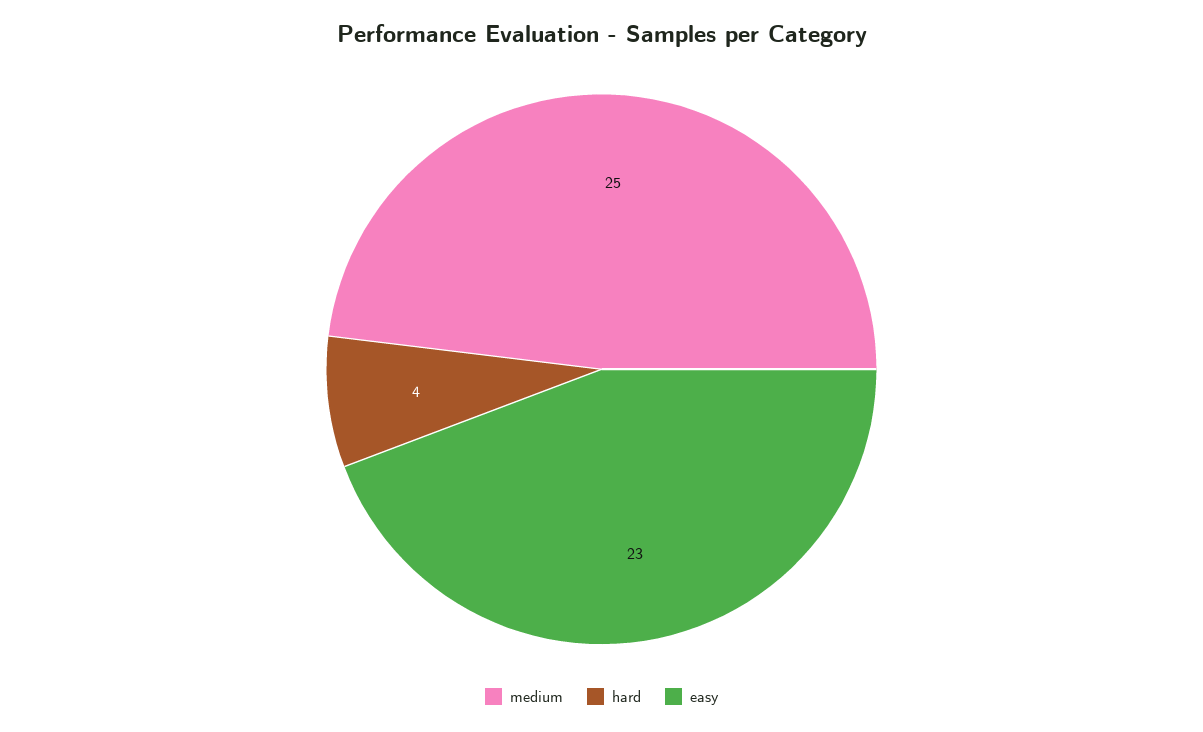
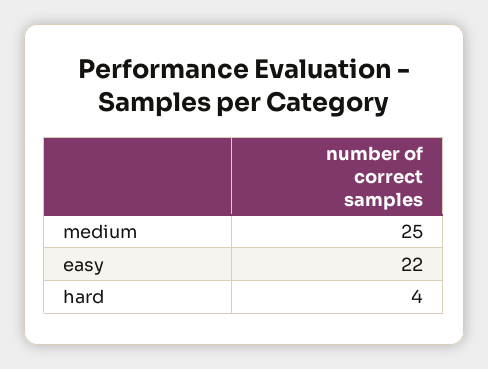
  {
    "medium": 25,
    "hard": 4,
-   "easy": 23
+   "easy": 22
  }

